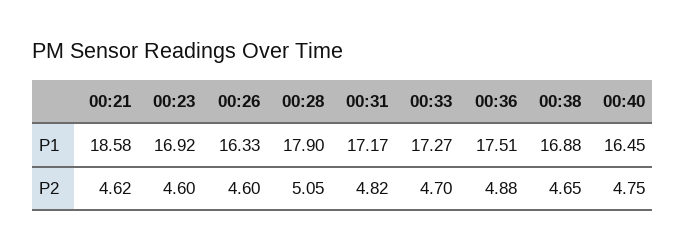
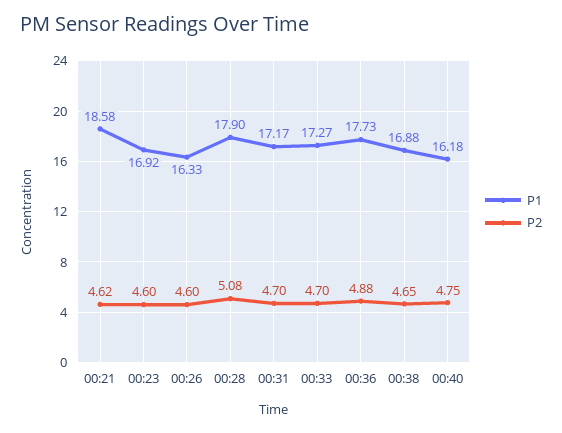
  {
    "P1": {
      "00:21": 18.58,
      "00:23": 16.92,
      "00:26": 16.33,
      "00:28": 17.9,
      "00:31": 17.17,
      "00:33": 17.27,
-     "00:36": 17.51,
+     "00:36": 17.73,
      "00:38": 16.88,
-     "00:40": 16.45
+     "00:40": 16.18
    },
    "P2": {
      "00:21": 4.62,
      "00:23": 4.6,
      "00:26": 4.6,
-     "00:28": 5.05,
+     "00:28": 5.08,
-     "00:31": 4.82,
+     "00:31": 4.7,
      "00:33": 4.7,
      "00:36": 4.88,
      "00:38": 4.65,
      "00:40": 4.75
    }
  }

